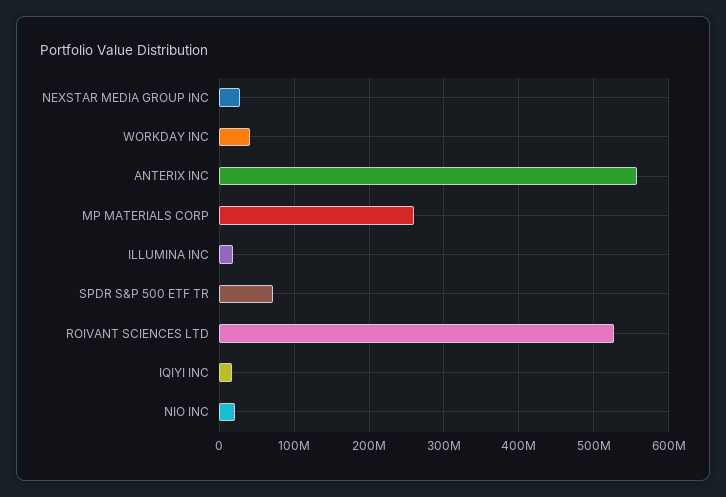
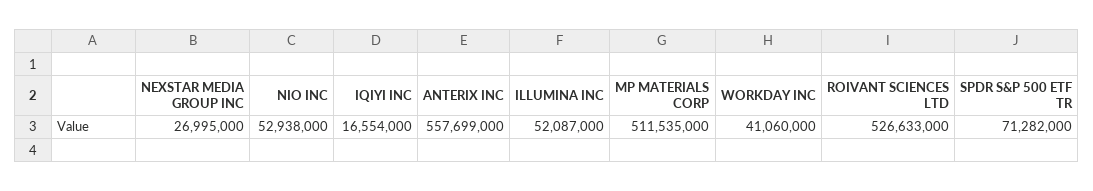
  {
    "NEXSTAR MEDIA GROUP INC": 26995000,
    "WORKDAY INC": 41060000,
    "ANTERIX INC": 557699000,
-   "MP MATERIALS CORP": 260000000,
+   "MP MATERIALS CORP": 511535000,
-   "ILLUMINA INC": 20000000,
+   "ILLUMINA INC": 52087000,
    "SPDR S&P 500 ETF TR": 71282000,
    "ROIVANT SCIENCES LTD": 526633000,
    "IQIYI INC": 16554000,
-   "NIO INC": 20000000
+   "NIO INC": 52938000
  }

